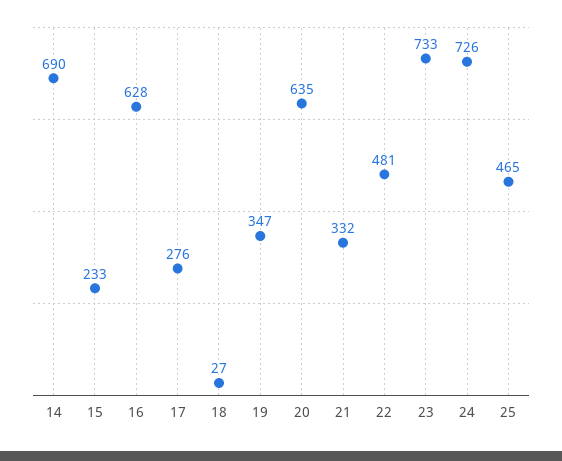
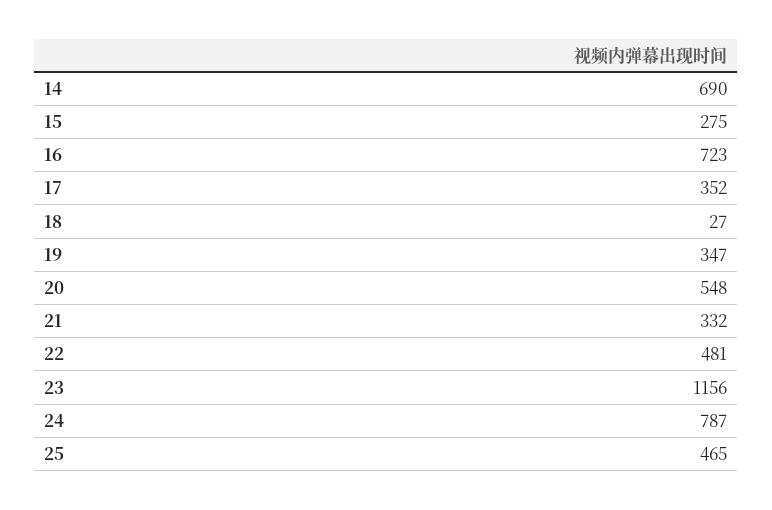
  {
    "14": 690,
-   "15": 233,
+   "15": 275,
-   "16": 628,
+   "16": 723,
-   "17": 276,
+   "17": 352,
    "18": 27,
    "19": 347,
-   "20": 635,
+   "20": 548,
    "21": 332,
    "22": 481,
-   "23": 733,
+   "23": 1156,
-   "24": 726,
+   "24": 787,
    "25": 465
  }

